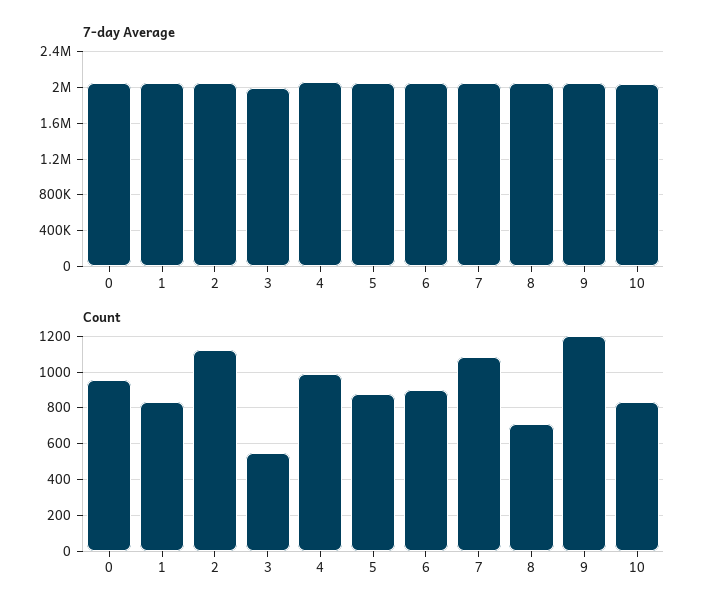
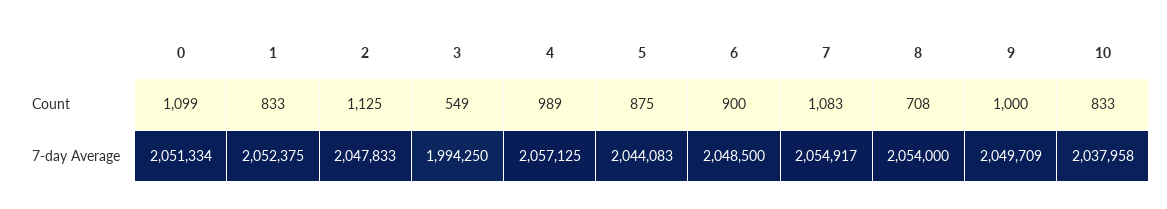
  {
    "7-day Average": {
      "0": 2051334,
      "1": 2052375,
      "2": 2047833,
      "3": 1994250,
      "4": 2057125,
      "5": 2044083,
      "6": 2048500,
      "7": 2054917,
      "8": 2054000,
      "9": 2049709,
      "10": 2037958
    },
    "Count": {
-     "0": 950,
+     "0": 1099,
      "1": 833,
      "2": 1125,
      "3": 549,
      "4": 989,
      "5": 875,
      "6": 900,
      "7": 1083,
      "8": 708,
-     "9": 1200,
+     "9": 1000,
      "10": 833
    }
  }

